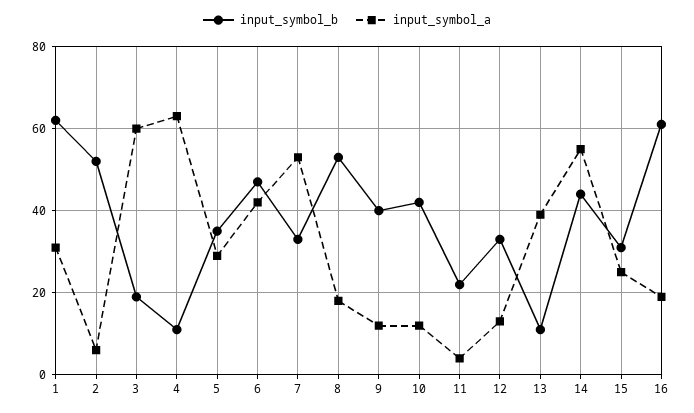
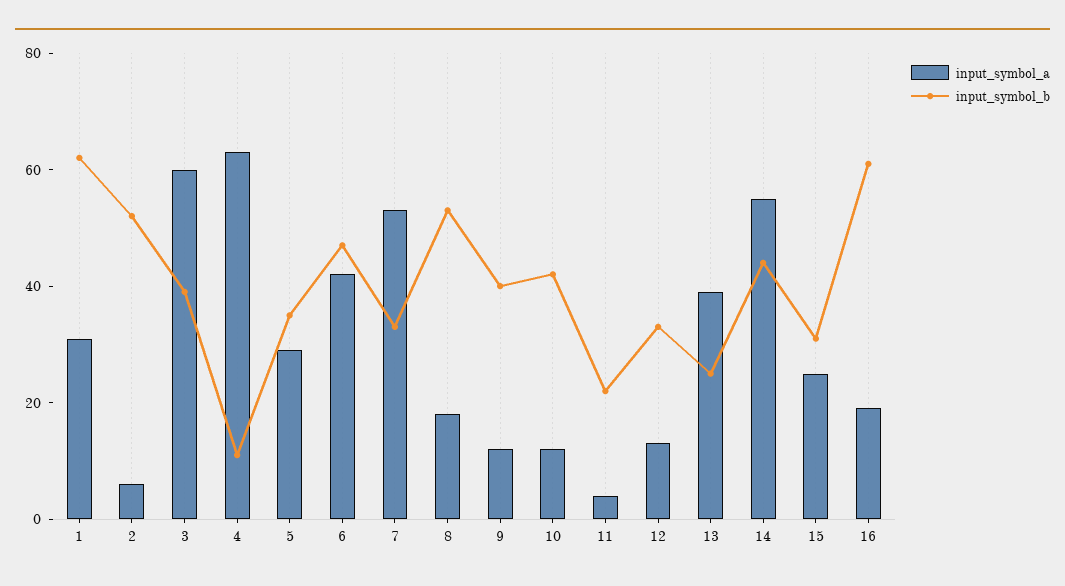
  {
    "input_symbol_b": {
      "1": 60,
      "2": 50,
-     "3": 20,
+     "3": 40,
      "4": 10,
      "5": 35,
      "6": 45,
      "7": 35,
      "8": 55,
      "9": 40,
      "10": 40,
      "11": 20,
      "12": 35,
-     "13": 10,
+     "13": 25,
      "14": 45,
      "15": 30,
      "16": 60
    },
    "input_symbol_a": {
      "1": 30,
      "2": 5,
      "3": 60,
      "4": 65,
      "5": 30,
      "6": 40,
      "7": 55,
      "8": 20,
      "9": 10,
      "10": 10,
      "11": 5,
      "12": 15,
      "13": 40,
      "14": 55,
      "15": 25,
      "16": 20
    }
  }

